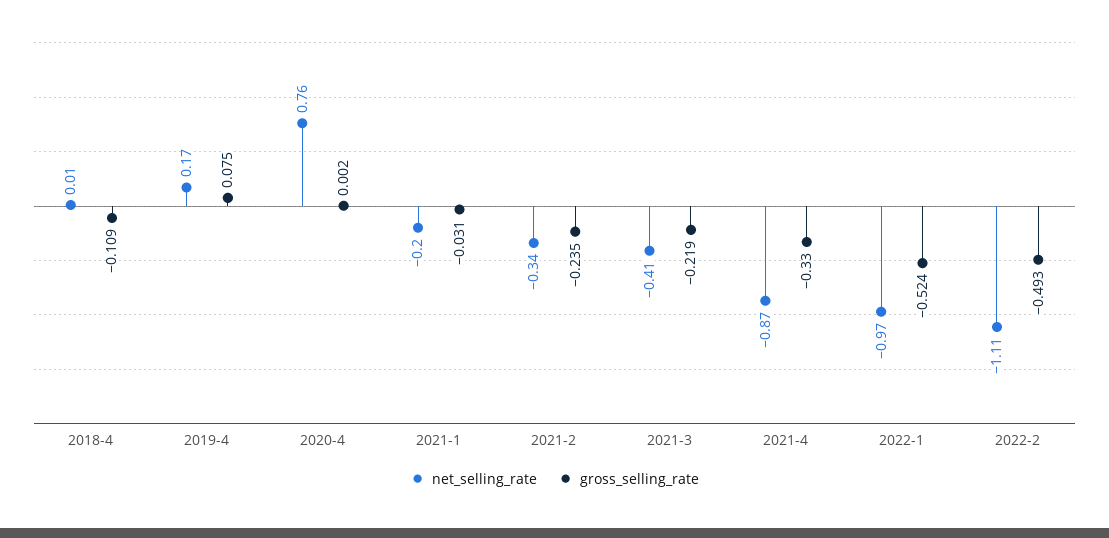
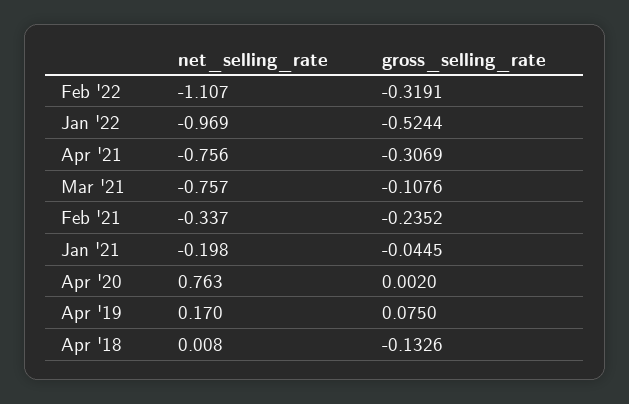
  {
    "net_selling_rate": {
      "2018-4": 0.008,
      "2019-4": 0.17,
      "2020-4": 0.763,
      "2021-1": -0.198,
      "2021-2": -0.337,
-     "2021-3": -0.41,
+     "2021-3": -0.757,
-     "2021-4": -0.87,
+     "2021-4": -0.756,
      "2022-1": -0.969,
      "2022-2": -1.107
    },
    "gross_selling_rate": {
-     "2018-4": -0.109,
+     "2018-4": -0.1326,
      "2019-4": 0.075,
      "2020-4": 0.002,
-     "2021-1": -0.031,
+     "2021-1": -0.0445,
      "2021-2": -0.2352,
-     "2021-3": -0.219,
+     "2021-3": -0.1076,
-     "2021-4": -0.33,
+     "2021-4": -0.3069,
      "2022-1": -0.5244,
-     "2022-2": -0.493
+     "2022-2": -0.3191
    }
  }

